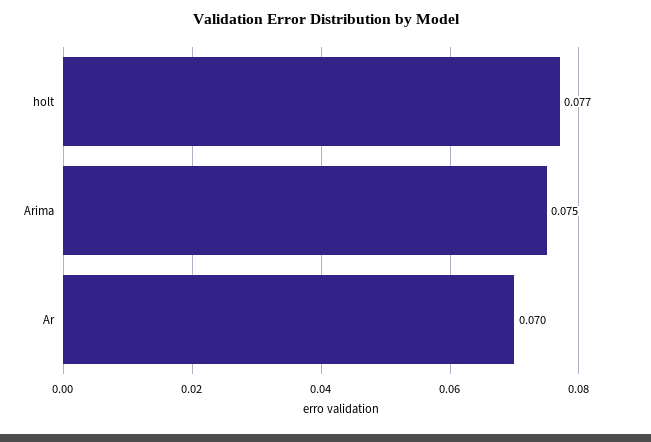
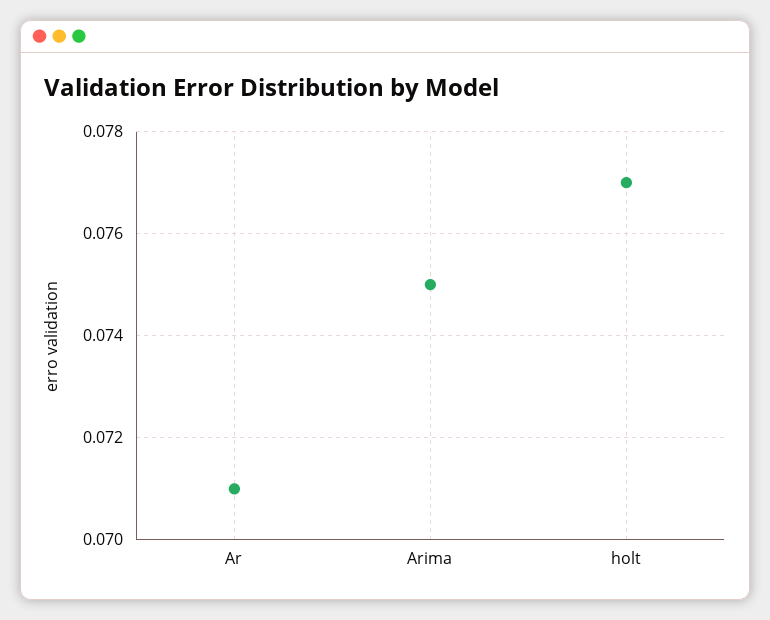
  {
    "holt": 0.077,
    "Arima": 0.075,
-   "Ar": 0.07
+   "Ar": 0.071
  }

